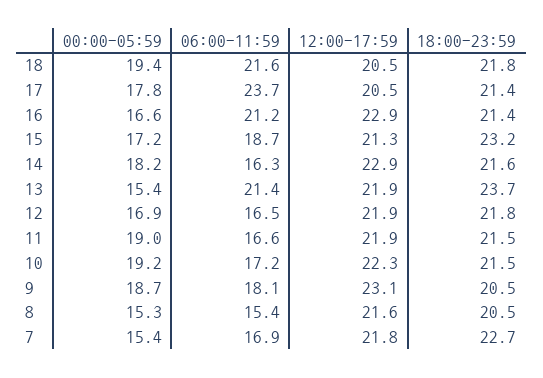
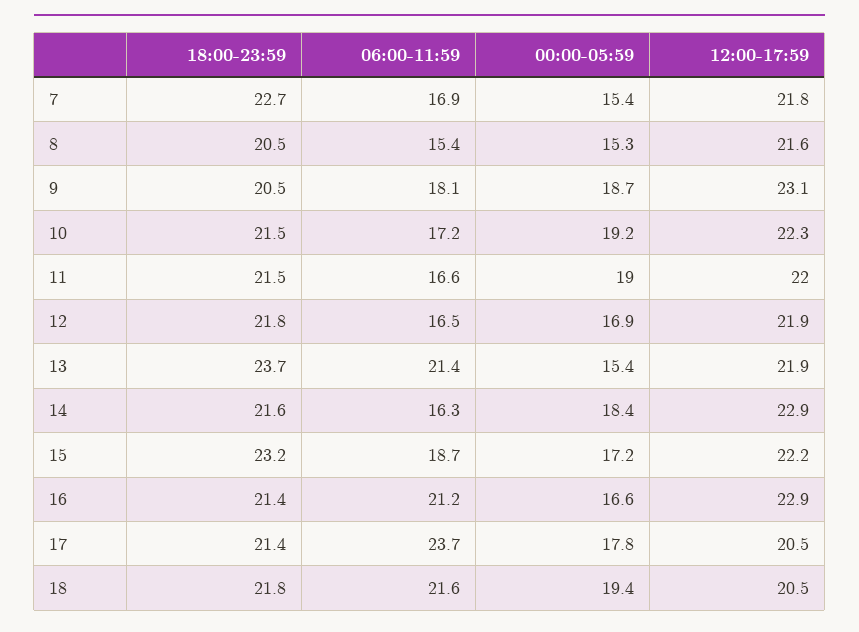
  {
    "00:00-05:59": {
      "18": 19.4,
      "17": 17.8,
      "16": 16.6,
      "15": 17.2,
-     "14": 18.2,
+     "14": 18.4,
      "13": 15.4,
      "12": 16.9,
      "11": 19,
      "10": 19.2,
      "9": 18.7,
      "8": 15.3,
      "7": 15.4
    },
    "06:00-11:59": {
      "18": 21.6,
      "17": 23.7,
      "16": 21.2,
      "15": 18.7,
      "14": 16.3,
      "13": 21.4,
      "12": 16.5,
      "11": 16.6,
      "10": 17.2,
      "9": 18.1,
      "8": 15.4,
      "7": 16.9
    },
    "12:00-17:59": {
      "18": 20.5,
      "17": 20.5,
      "16": 22.9,
-     "15": 21.3,
+     "15": 22.2,
      "14": 22.9,
      "13": 21.9,
      "12": 21.9,
-     "11": 21.9,
+     "11": 22,
      "10": 22.3,
      "9": 23.1,
      "8": 21.6,
      "7": 21.8
    },
    "18:00-23:59": {
      "18": 21.8,
      "17": 21.4,
      "16": 21.4,
      "15": 23.2,
      "14": 21.6,
      "13": 23.7,
      "12": 21.8,
      "11": 21.5,
      "10": 21.5,
      "9": 20.5,
      "8": 20.5,
      "7": 22.7
    }
  }

